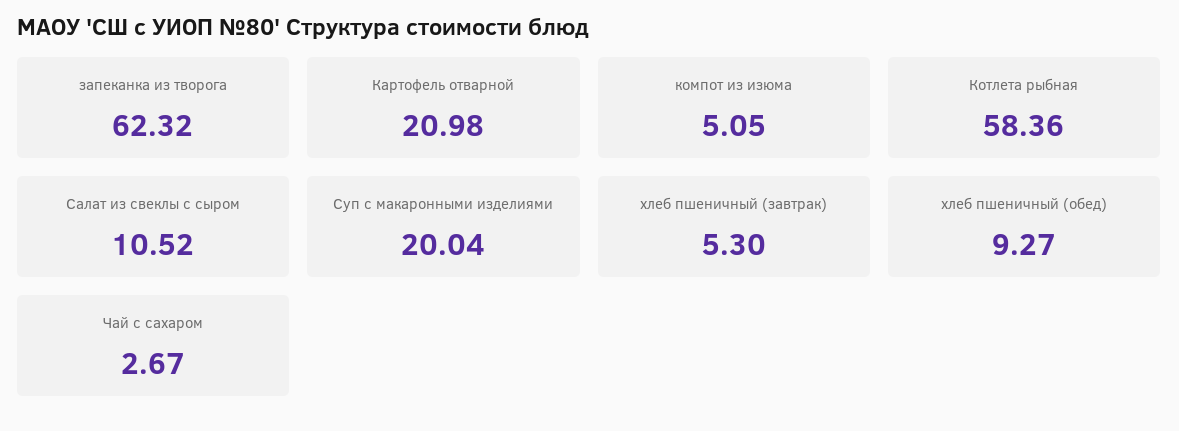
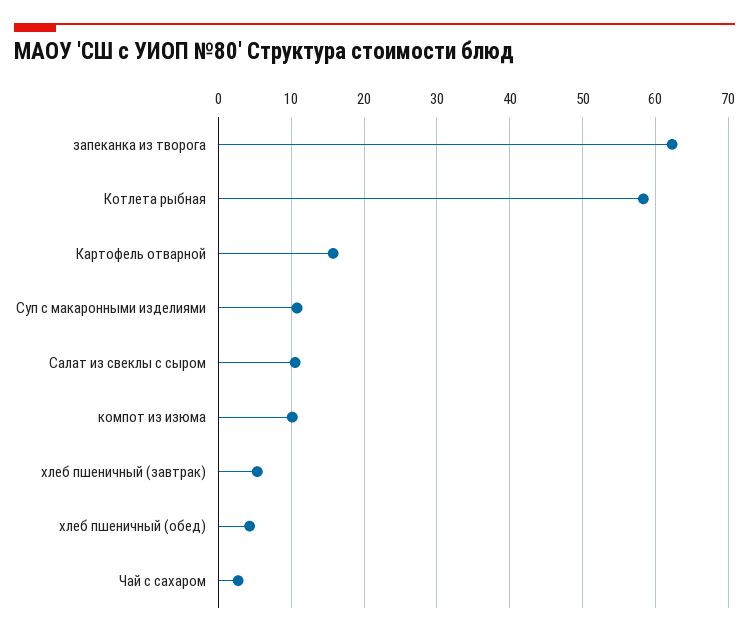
  {
    "запеканка из творога": 62.32,
-   "Картофель отварной": 20.98,
+   "Картофель отварной": 16,
-   "компот из изюма": 5.05,
+   "компот из изюма": 10,
    "Котлета рыбная": 58.36,
    "Салат из свеклы с сыром": 10.52,
-   "Суп с макаронными изделиями": 20.04,
+   "Суп с макаронными изделиями": 11,
    "хлеб пшеничный (завтрак)": 5.3,
-   "хлеб пшеничный (обед)": 9.27,
+   "хлеб пшеничный (обед)": 4,
    "Чай с сахаром": 2.67
  }

